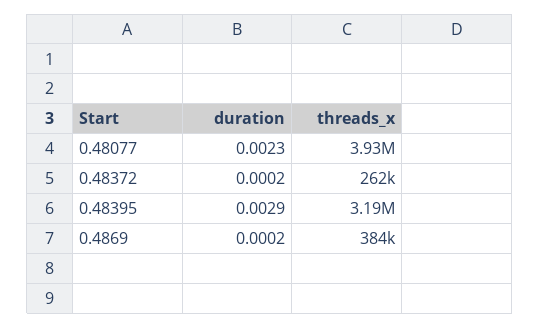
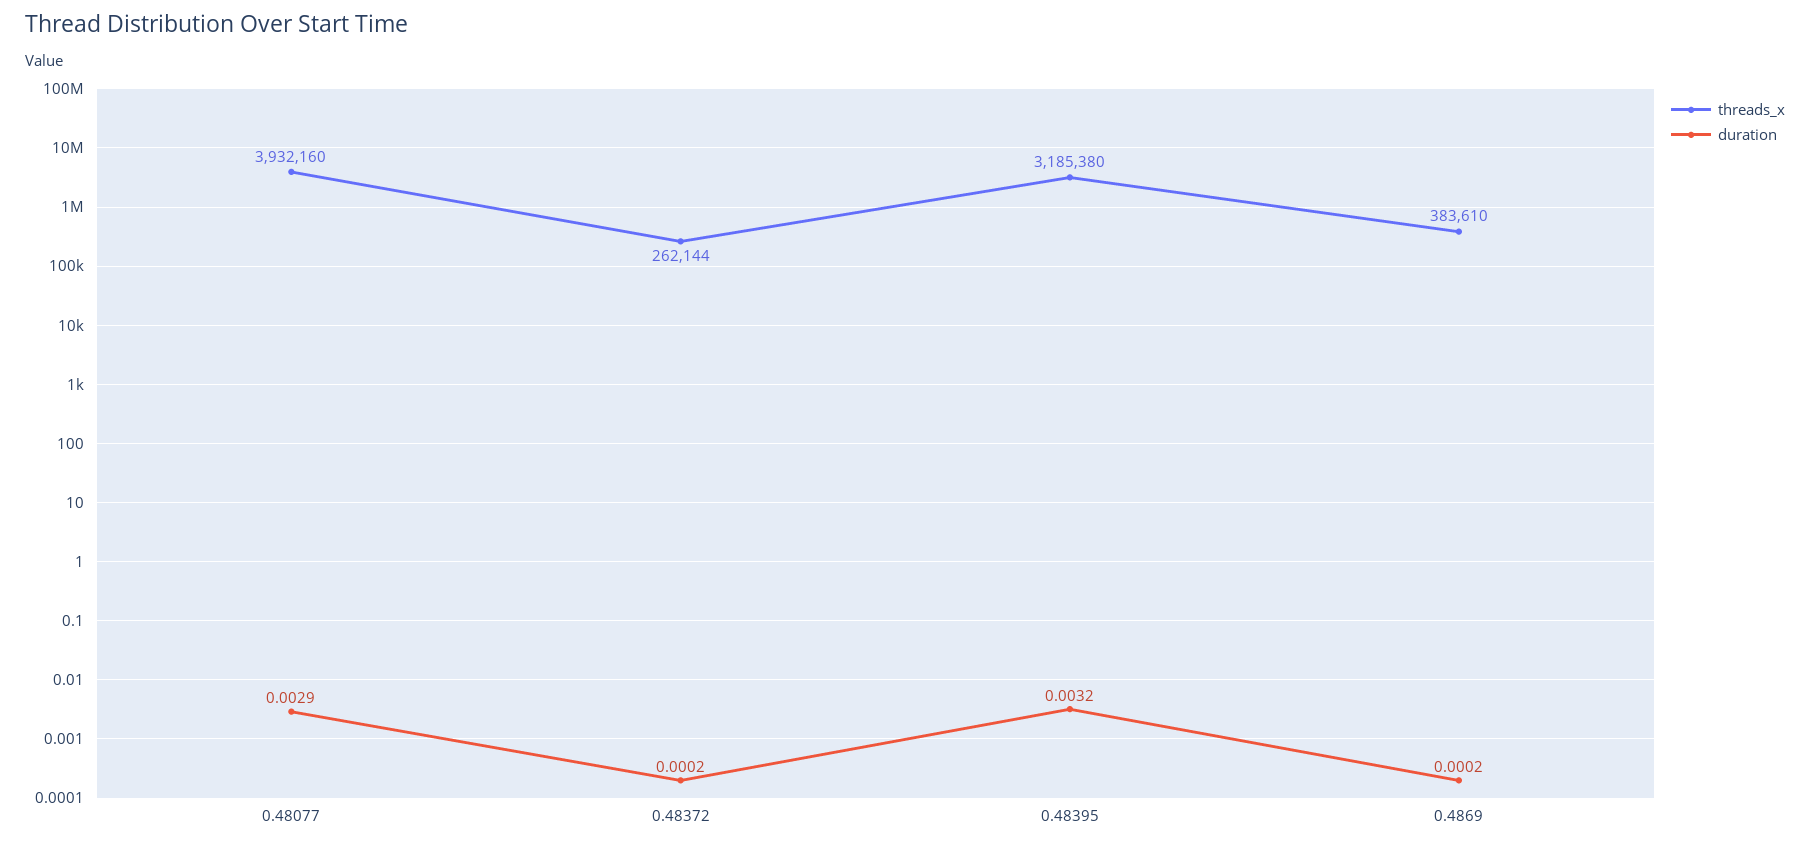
  {
    "duration": {
-     "0.48077": 0.0023,
+     "0.48077": 0.0029,
      "0.48372": 0.0002,
-     "0.48395": 0.0029,
+     "0.48395": 0.0032,
      "0.4869": 0.0002
    },
    "threads_x": {
      "0.48077": 3932160,
      "0.48372": 262144,
      "0.48395": 3185380,
      "0.4869": 383610
    }
  }

